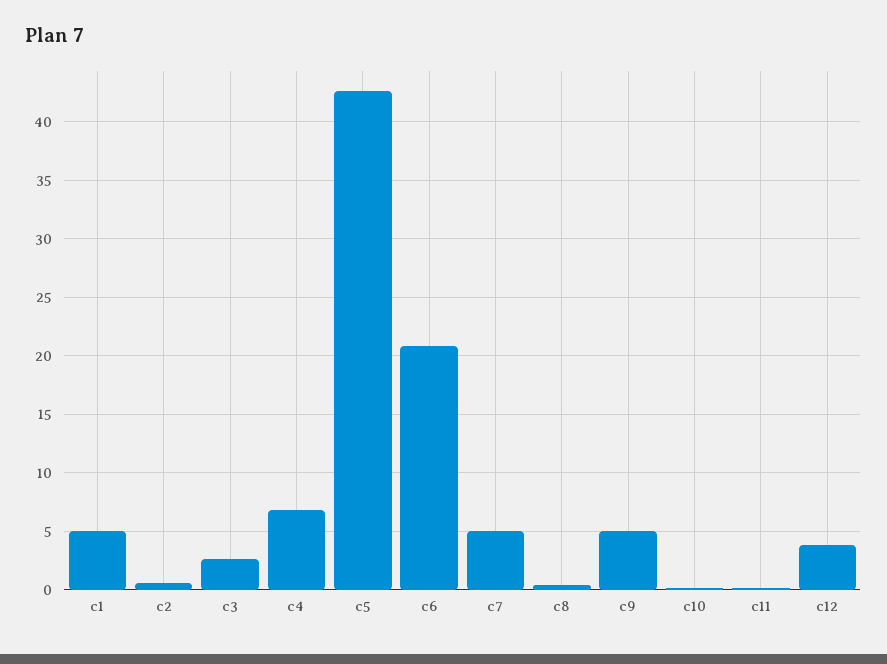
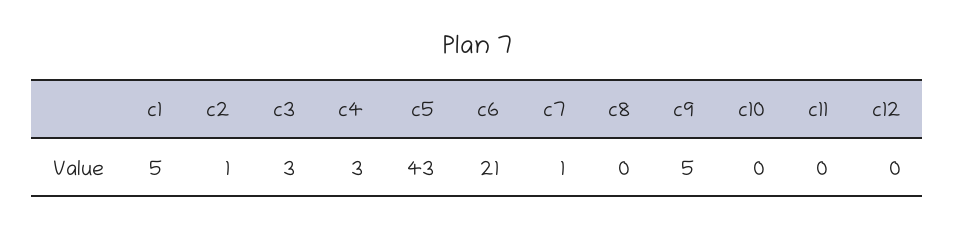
  {
    "c1": 5,
    "c2": 1,
    "c3": 3,
-   "c4": 7,
+   "c4": 3,
    "c5": 43,
    "c6": 21,
-   "c7": 5,
+   "c7": 1,
    "c8": 0,
    "c9": 5,
    "c10": 0,
    "c11": 0,
-   "c12": 4
+   "c12": 0
  }

